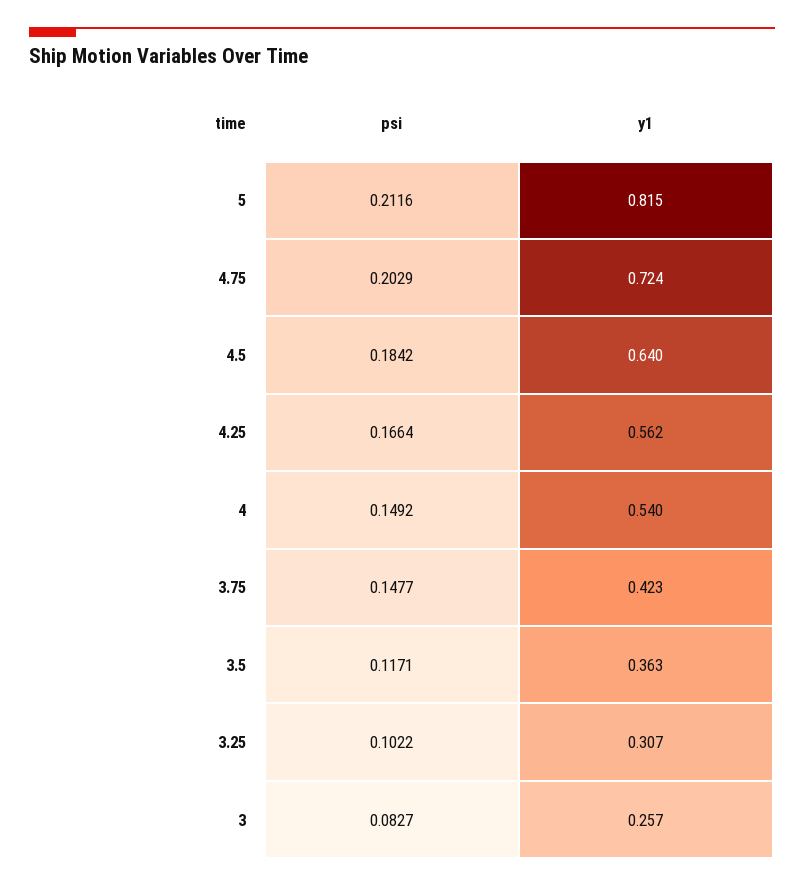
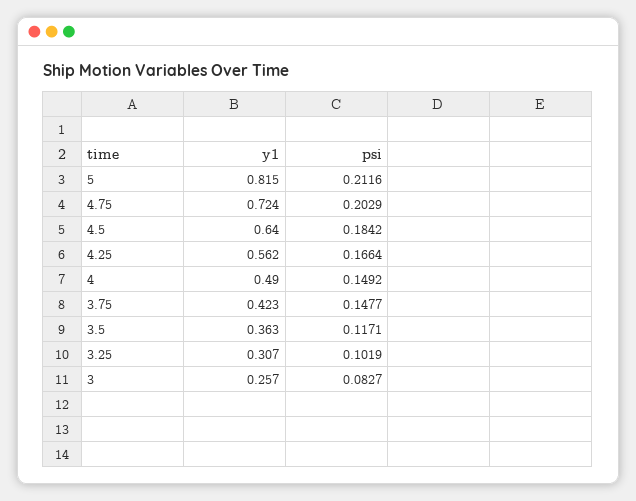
  {
    "psi": {
      "5": 0.2116,
      "4.75": 0.2029,
      "4.5": 0.1842,
      "4.25": 0.1664,
      "4": 0.1492,
      "3.75": 0.1477,
      "3.5": 0.1171,
-     "3.25": 0.1022,
+     "3.25": 0.1019,
      "3": 0.0827
    },
    "y1": {
      "5": 0.815,
      "4.75": 0.724,
      "4.5": 0.64,
      "4.25": 0.562,
-     "4": 0.54,
+     "4": 0.49,
      "3.75": 0.423,
      "3.5": 0.363,
      "3.25": 0.307,
      "3": 0.257
    }
  }

